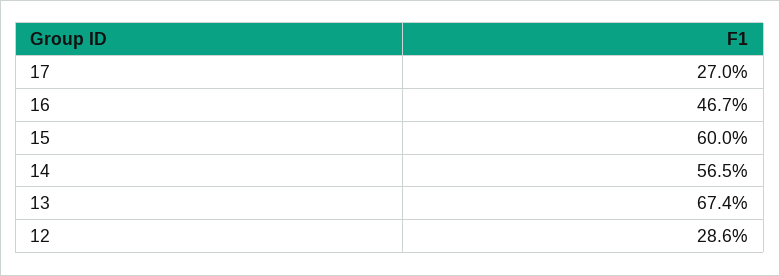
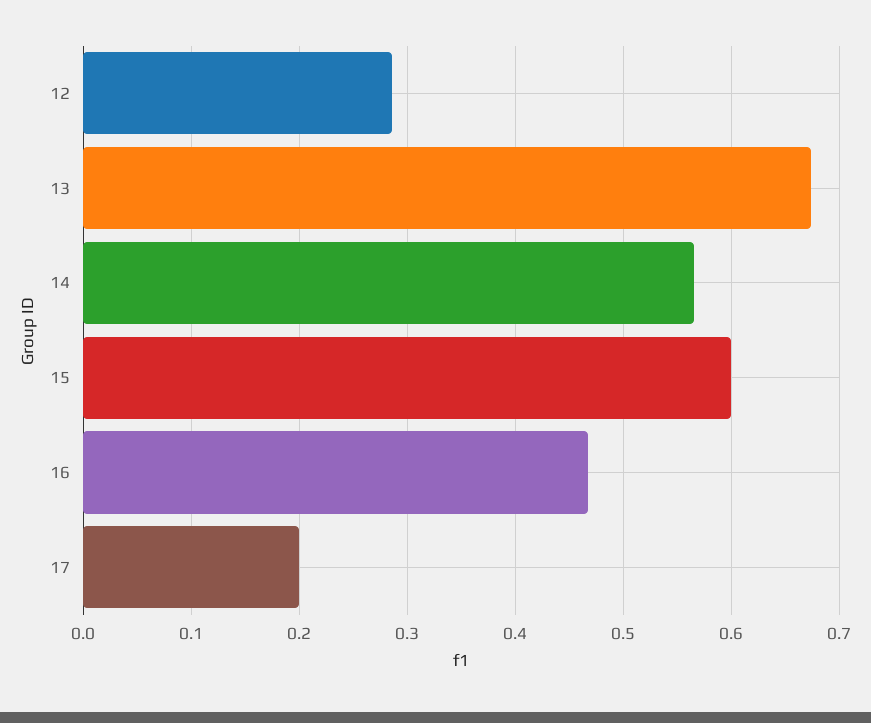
  {
-   "17": 0.27,
+   "17": 0.2,
    "16": 0.467,
    "15": 0.6,
    "14": 0.565,
    "13": 0.674,
    "12": 0.286
  }

